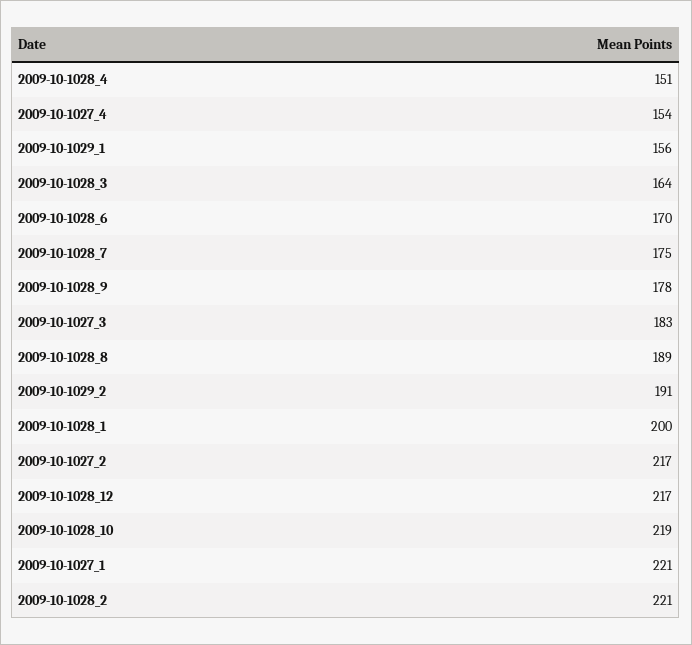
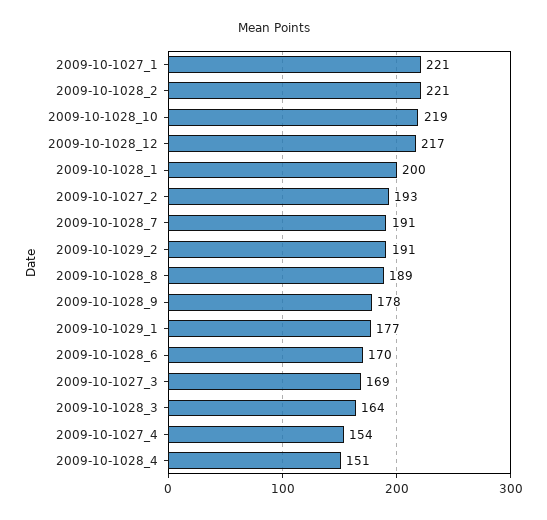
  {
    "2009-10-1028_4": 151,
    "2009-10-1027_4": 154,
-   "2009-10-1029_1": 156,
+   "2009-10-1029_1": 177,
    "2009-10-1028_3": 164,
    "2009-10-1028_6": 170,
-   "2009-10-1028_7": 175,
+   "2009-10-1028_7": 191,
    "2009-10-1028_9": 178,
-   "2009-10-1027_3": 183,
+   "2009-10-1027_3": 169,
    "2009-10-1028_8": 189,
    "2009-10-1029_2": 191,
    "2009-10-1028_1": 200,
-   "2009-10-1027_2": 217,
+   "2009-10-1027_2": 193,
    "2009-10-1028_12": 217,
    "2009-10-1028_10": 219,
    "2009-10-1027_1": 221,
    "2009-10-1028_2": 221
  }

